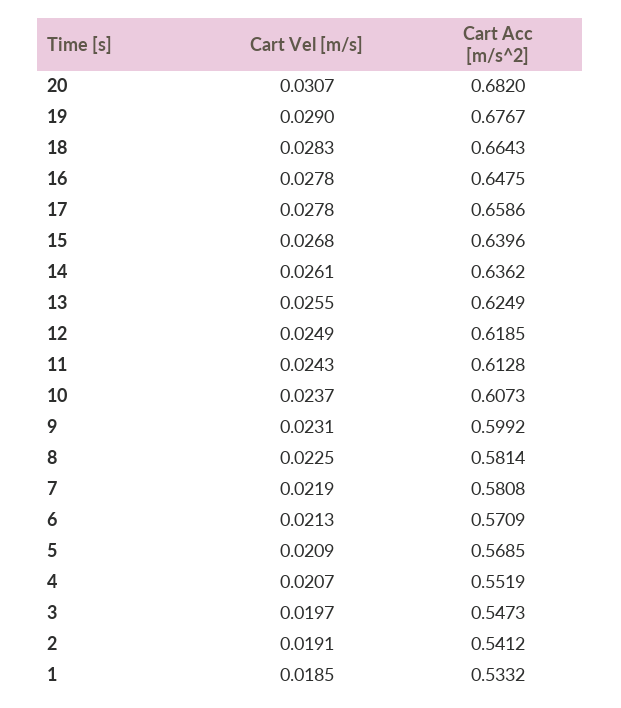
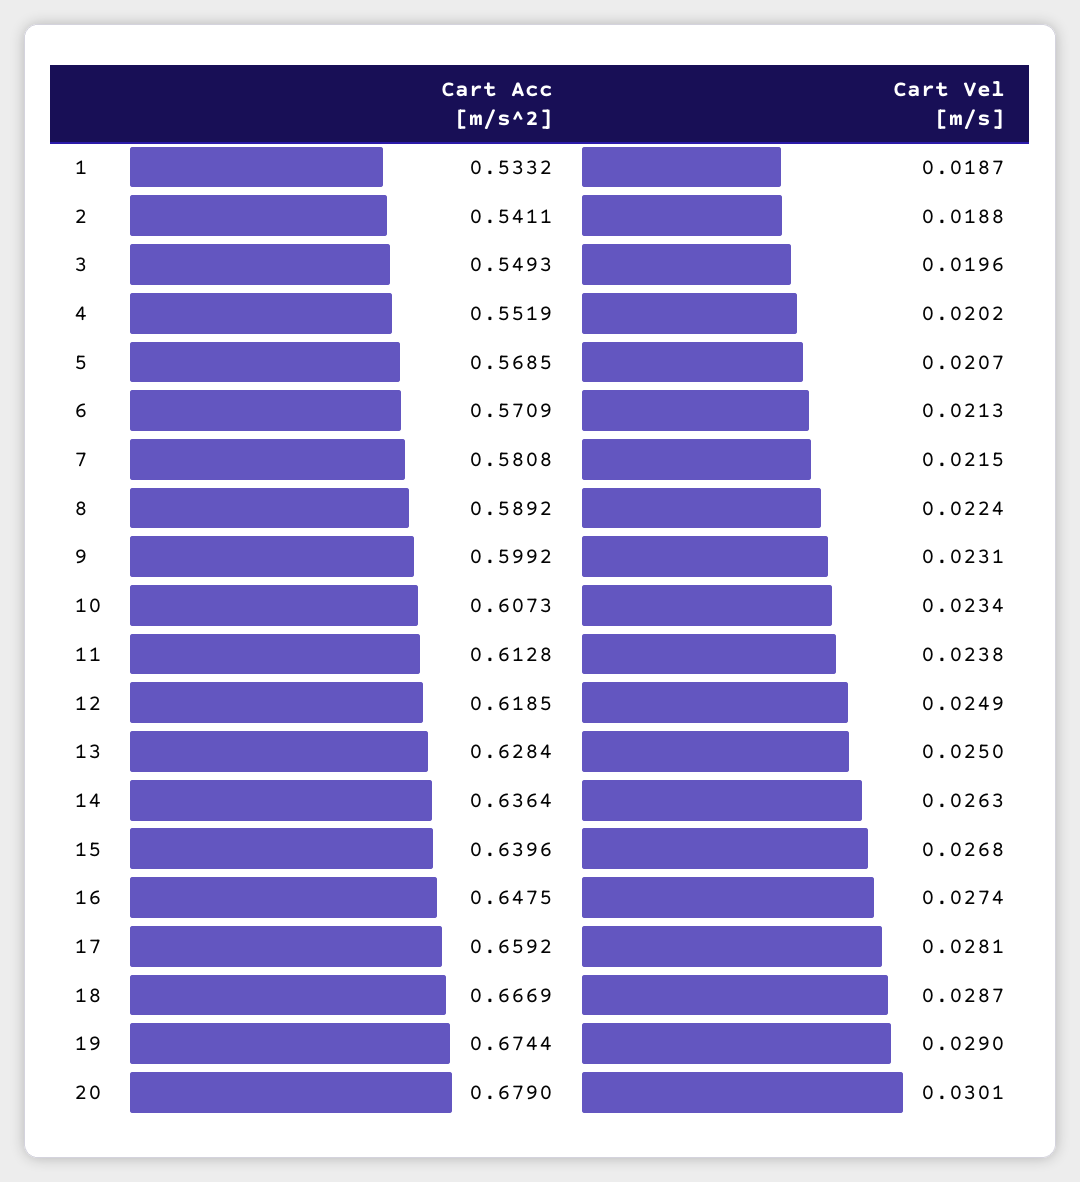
  {
    "Cart Vel [m/s]": {
-     "20": 0.0307,
+     "20": 0.0301,
      "19": 0.029,
-     "18": 0.0283,
+     "18": 0.0287,
-     "16": 0.0278,
+     "16": 0.0274,
-     "17": 0.0278,
+     "17": 0.0281,
      "15": 0.0268,
-     "14": 0.0261,
+     "14": 0.0263,
-     "13": 0.0255,
+     "13": 0.025,
      "12": 0.0249,
-     "11": 0.0243,
+     "11": 0.0238,
-     "10": 0.0237,
+     "10": 0.0234,
      "9": 0.0231,
-     "8": 0.0225,
+     "8": 0.0224,
-     "7": 0.0219,
+     "7": 0.0215,
      "6": 0.0213,
-     "5": 0.0209,
+     "5": 0.0207,
-     "4": 0.0207,
+     "4": 0.0202,
-     "3": 0.0197,
+     "3": 0.0196,
-     "2": 0.0191,
+     "2": 0.0188,
-     "1": 0.0185
+     "1": 0.0187
    },
    "Cart Acc [m/s^2]": {
-     "20": 0.682,
+     "20": 0.679,
-     "19": 0.6767,
+     "19": 0.6744,
-     "18": 0.6643,
+     "18": 0.6669,
      "16": 0.6475,
-     "17": 0.6586,
+     "17": 0.6592,
      "15": 0.6396,
-     "14": 0.6362,
+     "14": 0.6364,
-     "13": 0.6249,
+     "13": 0.6284,
      "12": 0.6185,
      "11": 0.6128,
      "10": 0.6073,
      "9": 0.5992,
-     "8": 0.5814,
+     "8": 0.5892,
      "7": 0.5808,
      "6": 0.5709,
      "5": 0.5685,
      "4": 0.5519,
-     "3": 0.5473,
+     "3": 0.5493,
-     "2": 0.5412,
+     "2": 0.5411,
      "1": 0.5332
    }
  }

